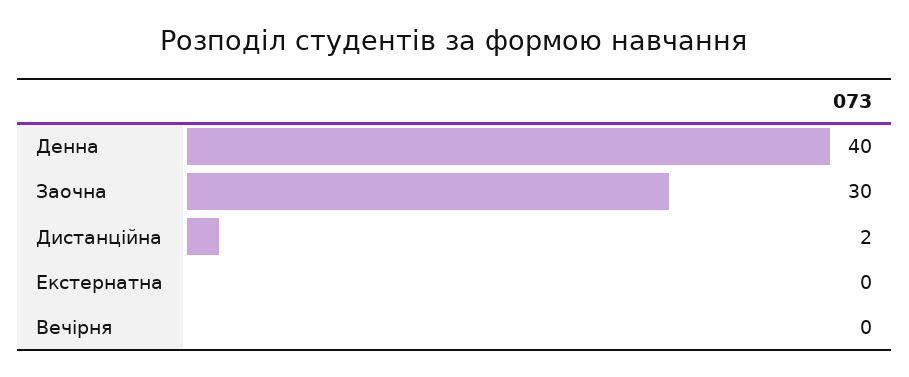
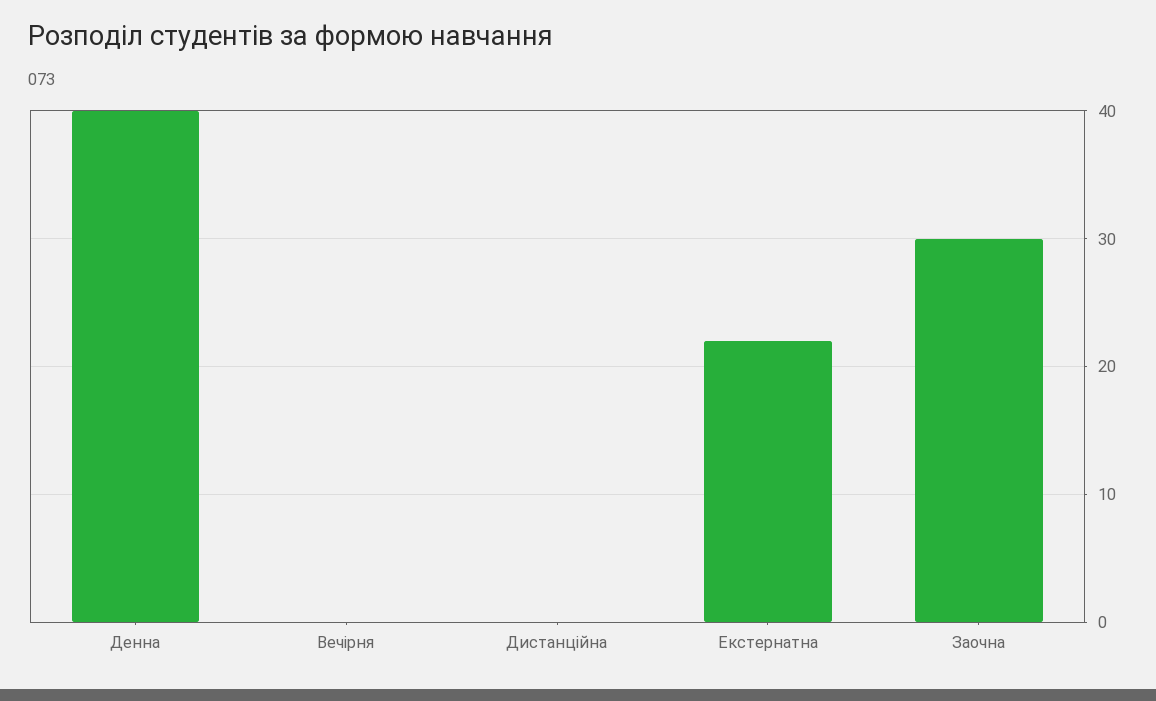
  {
    "Денна": 40,
    "Заочна": 30,
-   "Дистанційна": 2,
+   "Дистанційна": 0,
-   "Екстернатна": 0,
+   "Екстернатна": 22,
    "Вечірня": 0
  }

